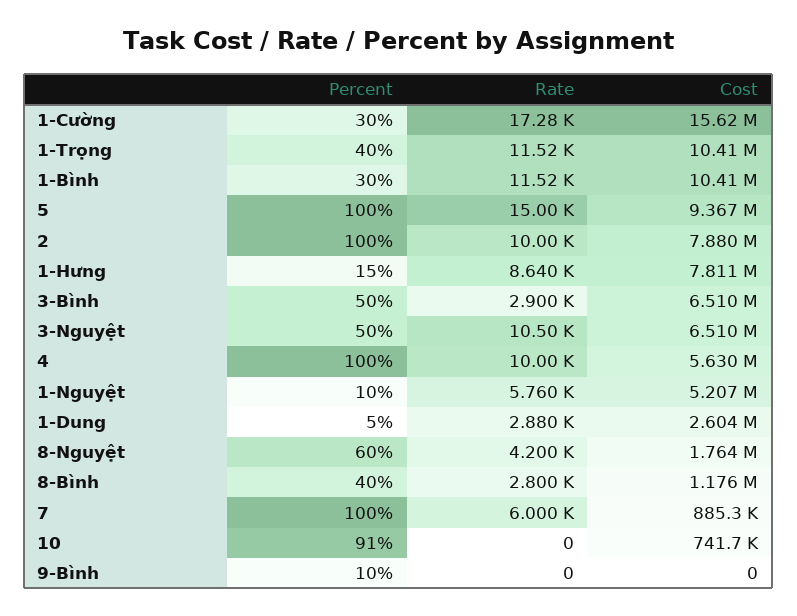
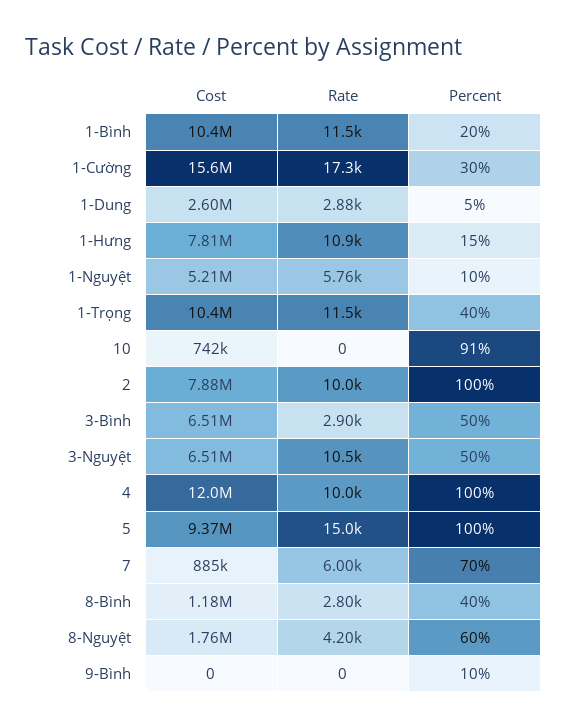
  {
    "Percent": {
      "1-Cường": 30,
      "1-Trọng": 40,
-     "1-Bình": 30,
+     "1-Bình": 20,
      "5": 100,
      "2": 100,
      "1-Hưng": 15,
      "3-Bình": 50,
      "3-Nguyệt": 50,
      "4": 100,
      "1-Nguyệt": 10,
      "1-Dung": 5,
      "8-Nguyệt": 60,
      "8-Bình": 40,
-     "7": 100,
+     "7": 70,
      "10": 91,
      "9-Bình": 10
    },
    "Rate": {
      "1-Cường": 17280,
      "1-Trọng": 11520,
      "1-Bình": 11520,
      "5": 15000,
      "2": 10000,
-     "1-Hưng": 8640,
+     "1-Hưng": 10900,
      "3-Bình": 2900,
      "3-Nguyệt": 10500,
      "4": 10000,
      "1-Nguyệt": 5760,
      "1-Dung": 2880,
      "8-Nguyệt": 4200,
      "8-Bình": 2800,
      "7": 6000,
      "10": 0,
      "9-Bình": 0
    },
    "Cost": {
      "1-Cường": 15620000,
      "1-Trọng": 10410000,
      "1-Bình": 10410000,
      "5": 9367000,
      "2": 7880000,
      "1-Hưng": 7811000,
      "3-Bình": 6510000,
      "3-Nguyệt": 6510000,
-     "4": 5630000,
+     "4": 12000000,
      "1-Nguyệt": 5207000,
      "1-Dung": 2604000,
      "8-Nguyệt": 1764000,
      "8-Bình": 1176000,
      "7": 885300,
      "10": 741700,
      "9-Bình": 0
    }
  }

